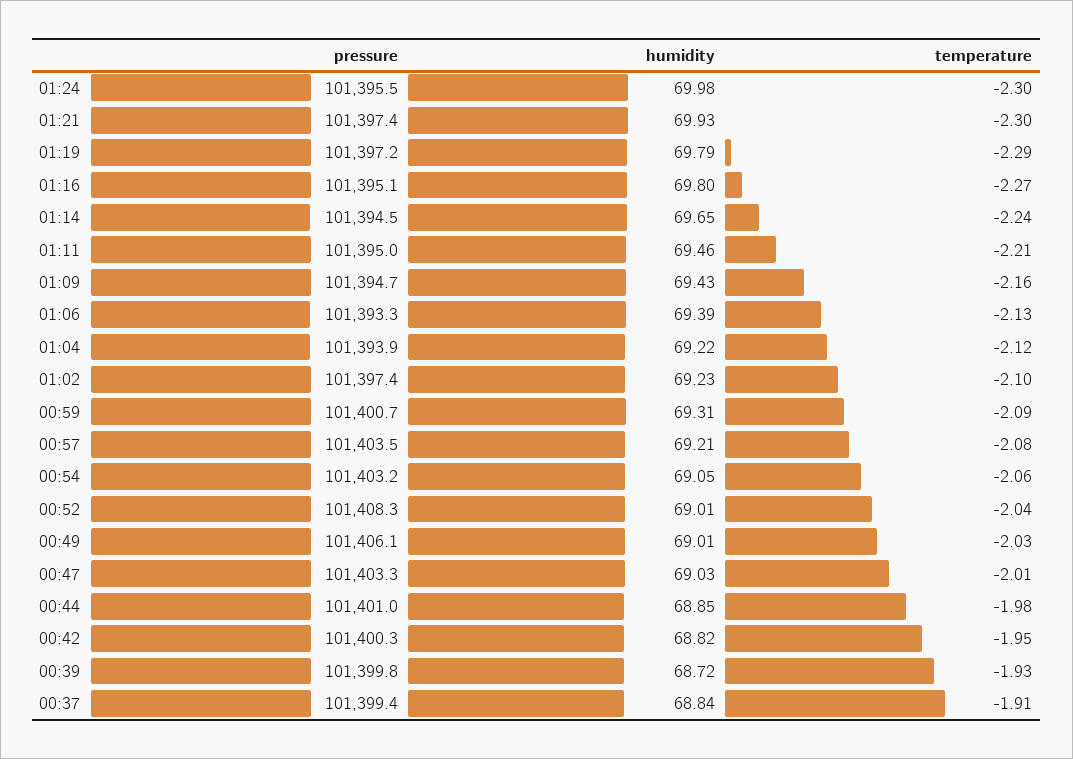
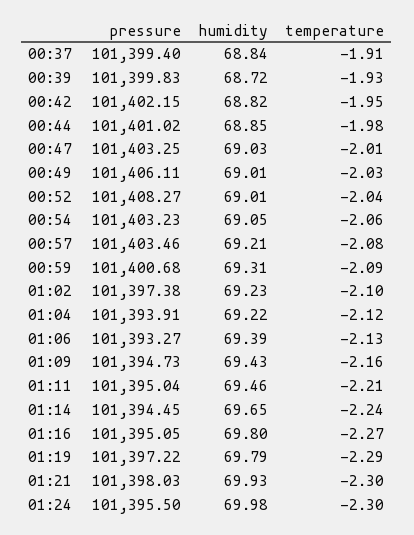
  {
    "pressure": {
      "01:24": 101395.5,
-     "01:21": 101397.4,
+     "01:21": 101398.03,
      "01:19": 101397.22,
      "01:16": 101395.05,
      "01:14": 101394.45,
      "01:11": 101395.04,
      "01:09": 101394.73,
      "01:06": 101393.27,
      "01:04": 101393.91,
      "01:02": 101397.38,
      "00:59": 101400.68,
      "00:57": 101403.46,
      "00:54": 101403.23,
      "00:52": 101408.27,
      "00:49": 101406.11,
      "00:47": 101403.25,
      "00:44": 101401.02,
-     "00:42": 101400.3,
+     "00:42": 101402.15,
      "00:39": 101399.83,
      "00:37": 101399.4
    },
    "humidity": {
      "01:24": 69.98,
      "01:21": 69.93,
      "01:19": 69.79,
      "01:16": 69.8,
      "01:14": 69.65,
      "01:11": 69.46,
      "01:09": 69.43,
      "01:06": 69.39,
      "01:04": 69.22,
      "01:02": 69.23,
      "00:59": 69.31,
      "00:57": 69.21,
      "00:54": 69.05,
      "00:52": 69.01,
      "00:49": 69.01,
      "00:47": 69.03,
      "00:44": 68.85,
      "00:42": 68.82,
      "00:39": 68.72,
      "00:37": 68.84
    },
    "temperature": {
      "01:24": -2.3,
      "01:21": -2.3,
      "01:19": -2.29,
      "01:16": -2.27,
      "01:14": -2.24,
      "01:11": -2.21,
      "01:09": -2.16,
      "01:06": -2.13,
      "01:04": -2.12,
      "01:02": -2.1,
      "00:59": -2.09,
      "00:57": -2.08,
      "00:54": -2.06,
      "00:52": -2.04,
      "00:49": -2.03,
      "00:47": -2.01,
      "00:44": -1.98,
      "00:42": -1.95,
      "00:39": -1.93,
      "00:37": -1.91
    }
  }

